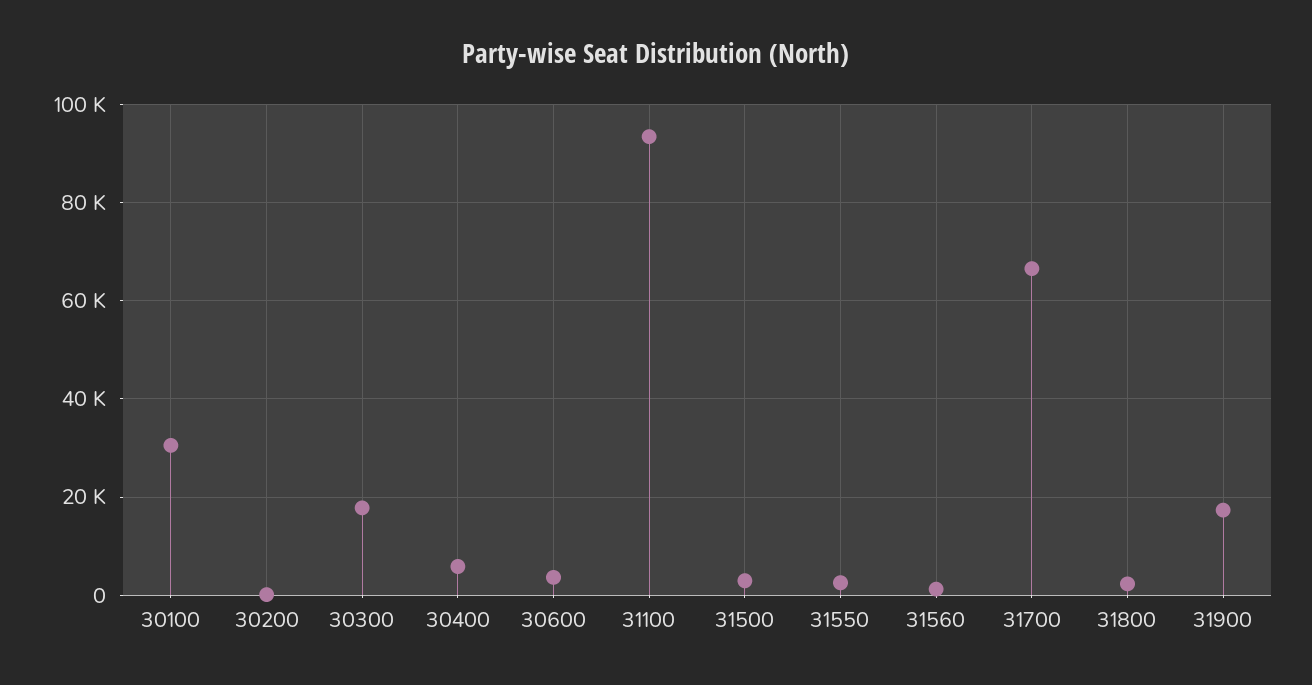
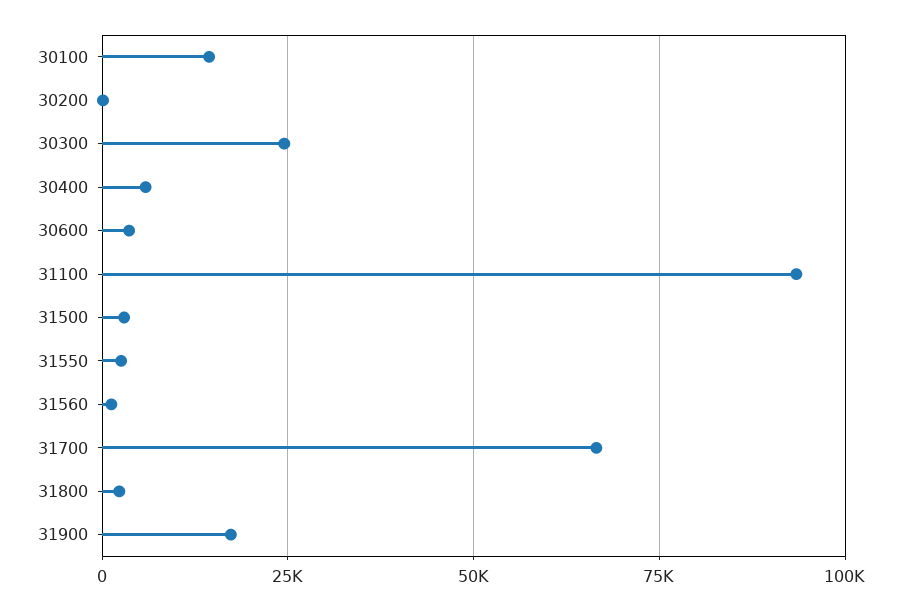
  {
-   "30100": 30000,
+   "30100": 15000,
    "30200": 0,
-   "30300": 18000,
+   "30300": 25000,
    "30400": 6000,
    "30600": 4000,
    "31100": 94000,
    "31500": 2000,
    "31550": 2000,
    "31560": 2000,
    "31700": 66000,
    "31800": 2000,
    "31900": 18000
  }

